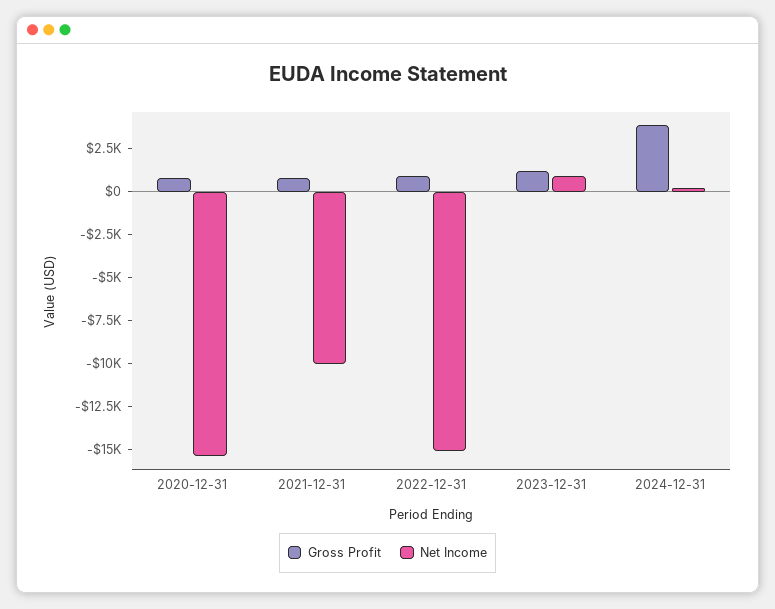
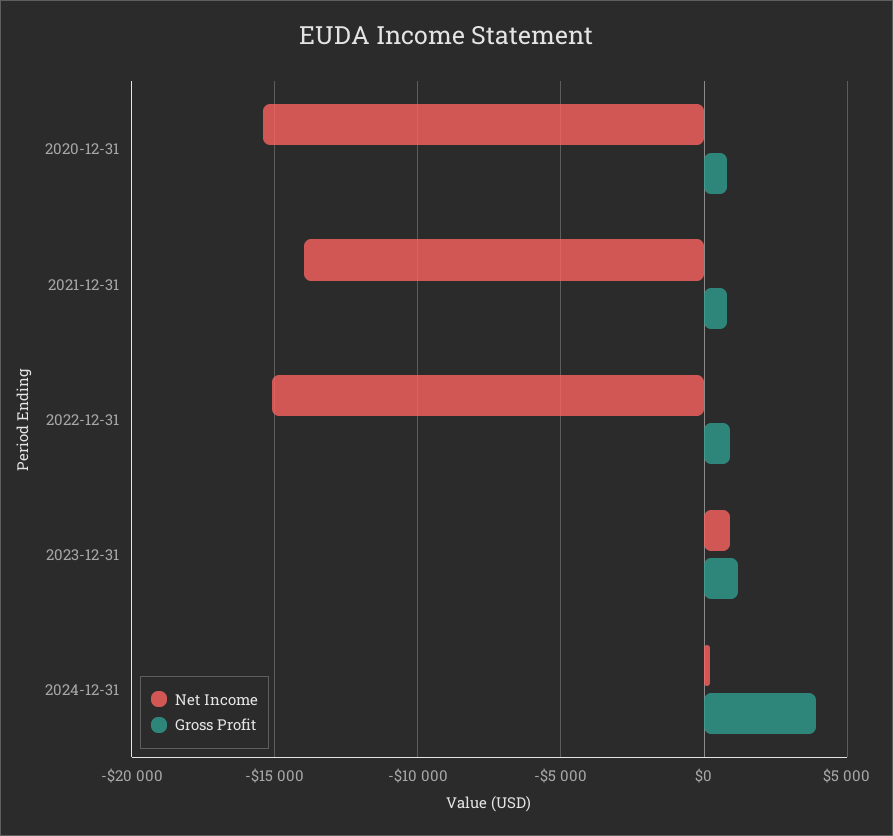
  {
    "Gross Profit": {
      "2020-12-31": 1000,
      "2021-12-31": 1000,
      "2022-12-31": 1000,
      "2023-12-31": 1000,
      "2024-12-31": 4000
    },
    "Net Income": {
      "2020-12-31": -15500,
-     "2021-12-31": -10000,
+     "2021-12-31": -14000,
      "2022-12-31": -15000,
      "2023-12-31": 1000,
      "2024-12-31": 0
    }
  }

